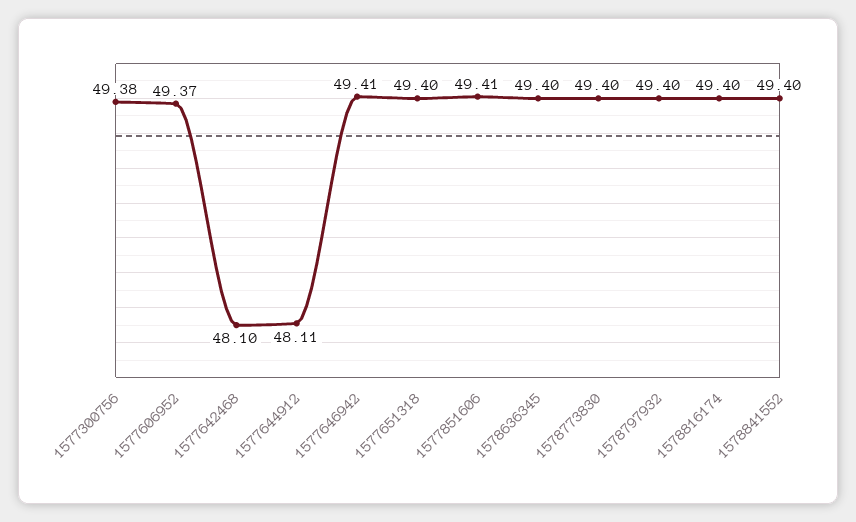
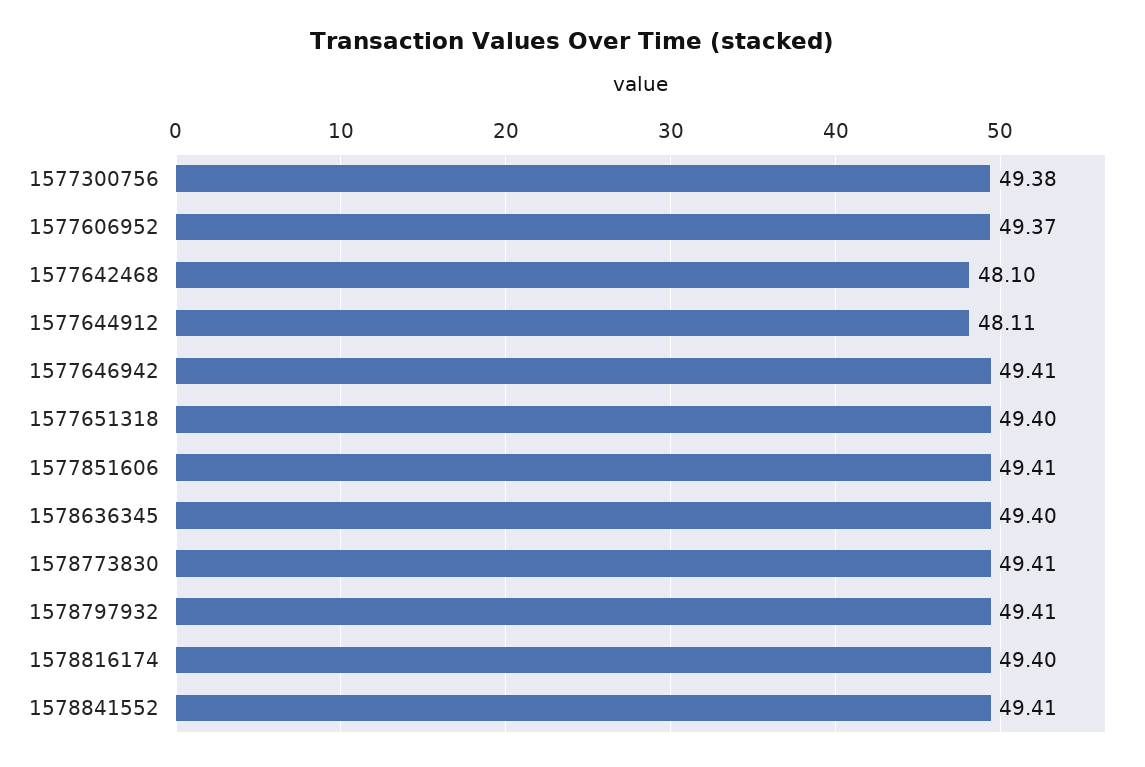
  {
    "1577300756": 49.38,
    "1577606952": 49.37,
    "1577642468": 48.1,
    "1577644912": 48.11,
    "1577646942": 49.41,
    "1577651318": 49.4,
    "1577851606": 49.41,
    "1578636345": 49.4,
-   "1578773830": 49.4,
+   "1578773830": 49.41,
-   "1578797932": 49.4,
+   "1578797932": 49.41,
    "1578816174": 49.4,
-   "1578841552": 49.4
+   "1578841552": 49.41
  }

